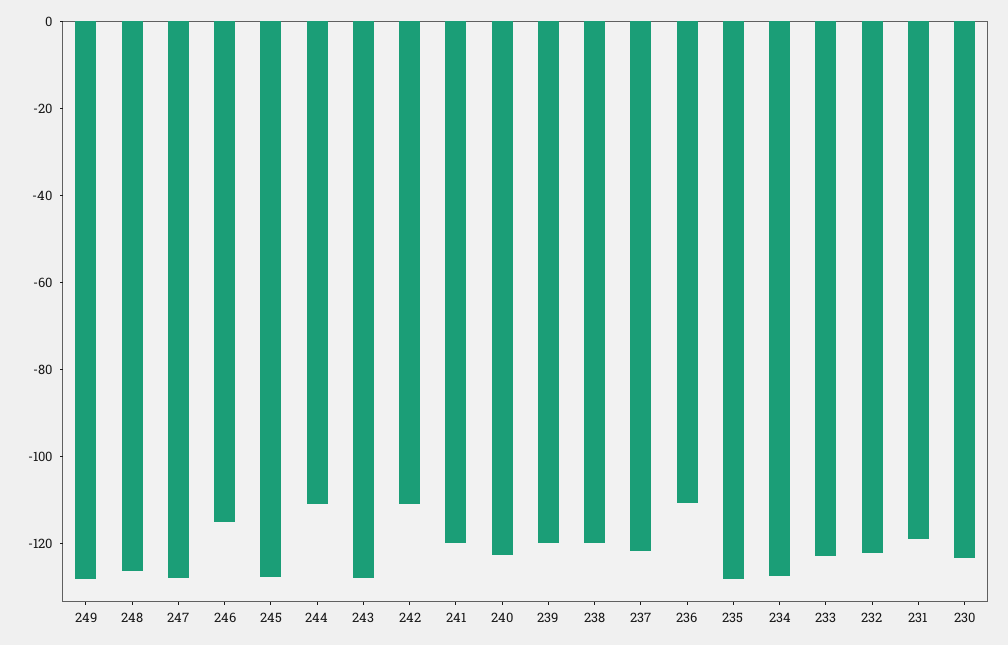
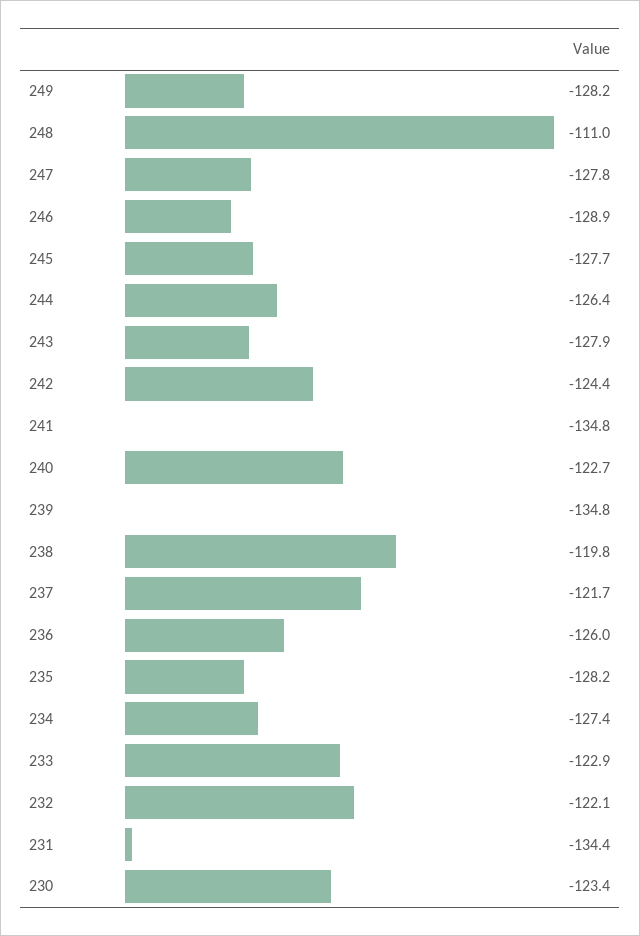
  {
    "249": -128.2,
-   "248": -125,
+   "248": -111,
    "247": -127.8,
-   "246": -115,
+   "246": -128.9,
    "245": -127.7,
-   "244": -110,
+   "244": -126.4,
    "243": -127.9,
-   "242": -110,
+   "242": -124.4,
-   "241": -120,
+   "241": -134.8,
    "240": -122.7,
-   "239": -120,
+   "239": -134.8,
    "238": -119.8,
    "237": -121.7,
-   "236": -110,
+   "236": -126,
    "235": -128.2,
    "234": -127.4,
    "233": -122.9,
    "232": -122.1,
-   "231": -120,
+   "231": -134.4,
    "230": -123.4
  }

